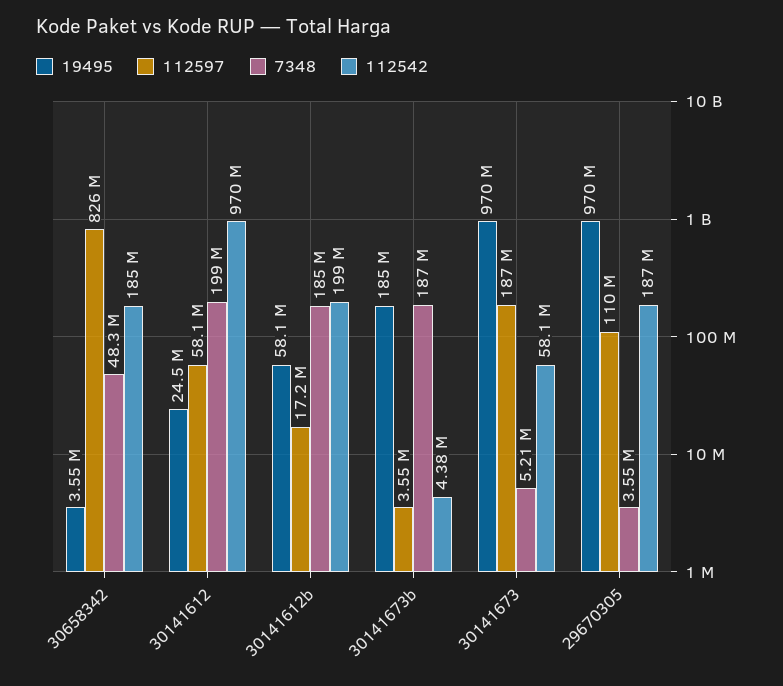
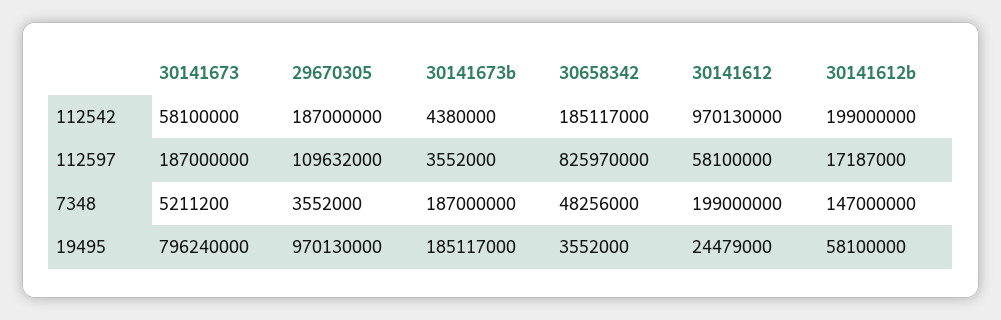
  {
    "19495": {
      "30658342": 3552000,
      "30141612": 24479000,
      "30141612b": 58100000,
      "30141673b": 185117000,
-     "30141673": 970000000,
+     "30141673": 796240000,
      "29670305": 970130000
    },
    "112597": {
      "30658342": 825970000,
      "30141612": 58100000,
      "30141612b": 17187000,
      "30141673b": 3552000,
      "30141673": 187000000,
      "29670305": 109632000
    },
    "7348": {
      "30658342": 48256000,
      "30141612": 199000000,
-     "30141612b": 185000000,
+     "30141612b": 147000000,
      "30141673b": 187000000,
      "30141673": 5211200,
      "29670305": 3552000
    },
    "112542": {
      "30658342": 185117000,
      "30141612": 970130000,
      "30141612b": 199000000,
      "30141673b": 4380000,
      "30141673": 58100000,
      "29670305": 187000000
    }
  }

